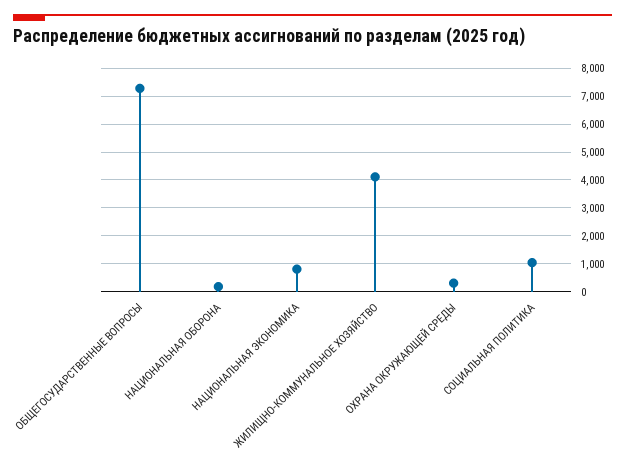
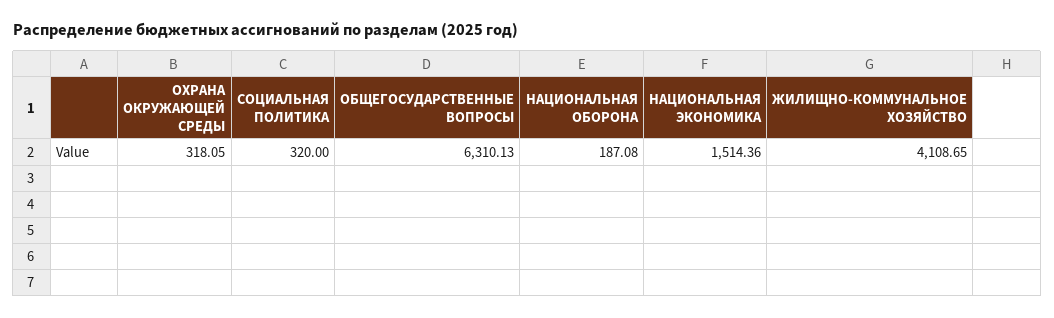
  {
-   "ОБЩЕГОСУДАРСТВЕННЫЕ ВОПРОСЫ": 7250,
+   "ОБЩЕГОСУДАРСТВЕННЫЕ ВОПРОСЫ": 6310.13,
    "НАЦИОНАЛЬНАЯ ОБОРОНА": 187.08,
-   "НАЦИОНАЛЬНАЯ ЭКОНОМИКА": 750,
+   "НАЦИОНАЛЬНАЯ ЭКОНОМИКА": 1514.36,
    "ЖИЛИЩНО-КОММУНАЛЬНОЕ ХОЗЯЙСТВО": 4108.65,
    "ОХРАНА ОКРУЖАЮЩЕЙ СРЕДЫ": 318.05,
-   "СОЦИАЛЬНАЯ ПОЛИТИКА": 1000
+   "СОЦИАЛЬНАЯ ПОЛИТИКА": 320
  }

